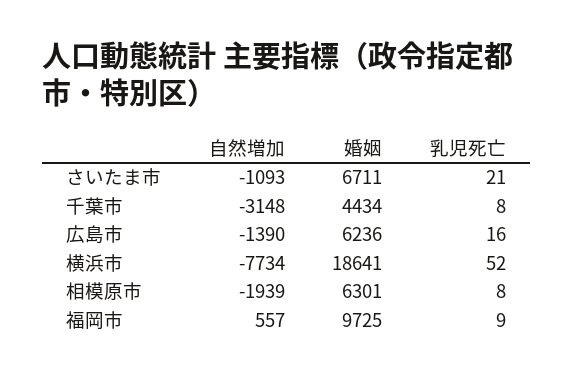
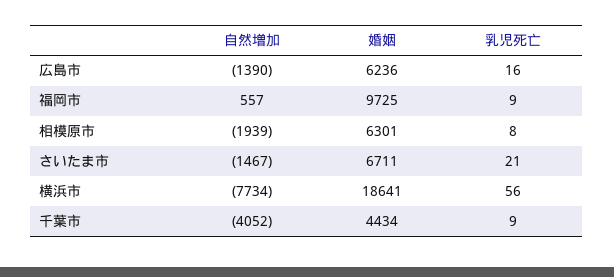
  {
    "自然増加": {
-     "さいたま市": -1093,
+     "さいたま市": -1467,
-     "千葉市": -3148,
+     "千葉市": -4052,
      "広島市": -1390,
      "横浜市": -7734,
      "相模原市": -1939,
      "福岡市": 557
    },
    "婚姻": {
      "さいたま市": 6711,
      "千葉市": 4434,
      "広島市": 6236,
      "横浜市": 18641,
      "相模原市": 6301,
      "福岡市": 9725
    },
    "乳児死亡": {
      "さいたま市": 21,
-     "千葉市": 8,
+     "千葉市": 9,
      "広島市": 16,
-     "横浜市": 52,
+     "横浜市": 56,
      "相模原市": 8,
      "福岡市": 9
    }
  }

